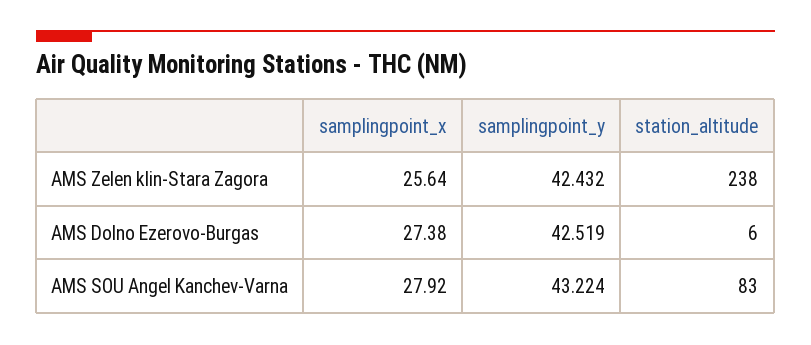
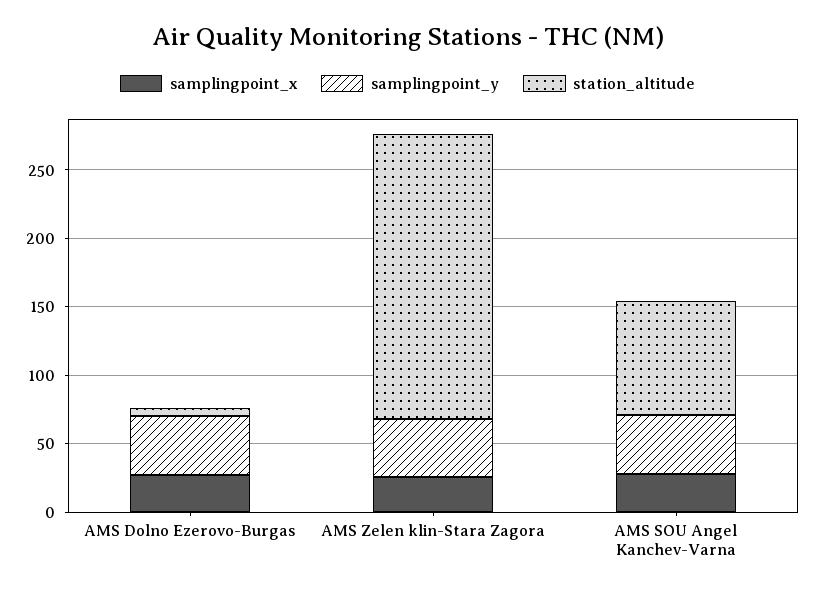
  {
    "samplingpoint_x": {
      "AMS Zelen klin-Stara Zagora": 25.64,
      "AMS Dolno Ezerovo-Burgas": 27.38,
      "AMS SOU Angel Kanchev-Varna": 27.92
    },
    "samplingpoint_y": {
      "AMS Zelen klin-Stara Zagora": 42.432,
      "AMS Dolno Ezerovo-Burgas": 42.519,
      "AMS SOU Angel Kanchev-Varna": 43.224
    },
    "station_altitude": {
-     "AMS Zelen klin-Stara Zagora": 238,
+     "AMS Zelen klin-Stara Zagora": 210,
      "AMS Dolno Ezerovo-Burgas": 6,
      "AMS SOU Angel Kanchev-Varna": 83
    }
  }

